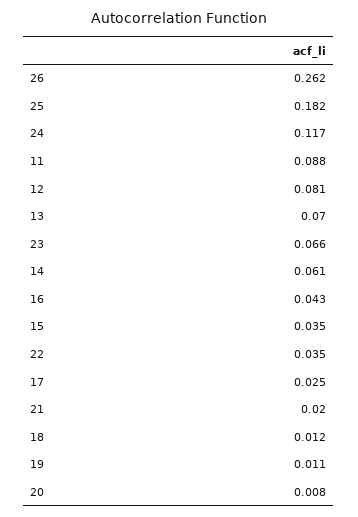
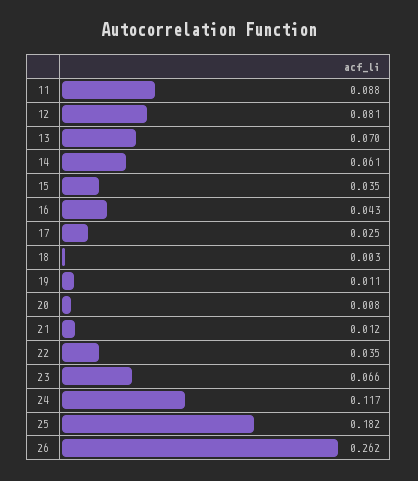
  {
    "26": 0.262,
    "25": 0.182,
    "24": 0.117,
    "11": 0.088,
    "12": 0.081,
    "13": 0.07,
    "23": 0.066,
    "14": 0.061,
    "16": 0.043,
    "15": 0.035,
    "22": 0.035,
    "17": 0.025,
-   "21": 0.02,
+   "21": 0.012,
-   "18": 0.012,
+   "18": 0.003,
    "19": 0.011,
    "20": 0.008
  }

